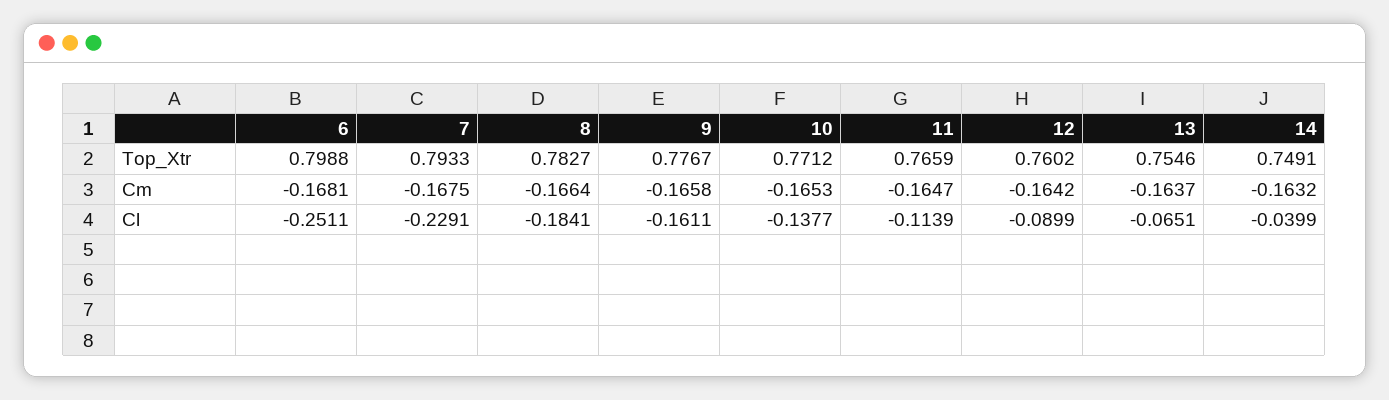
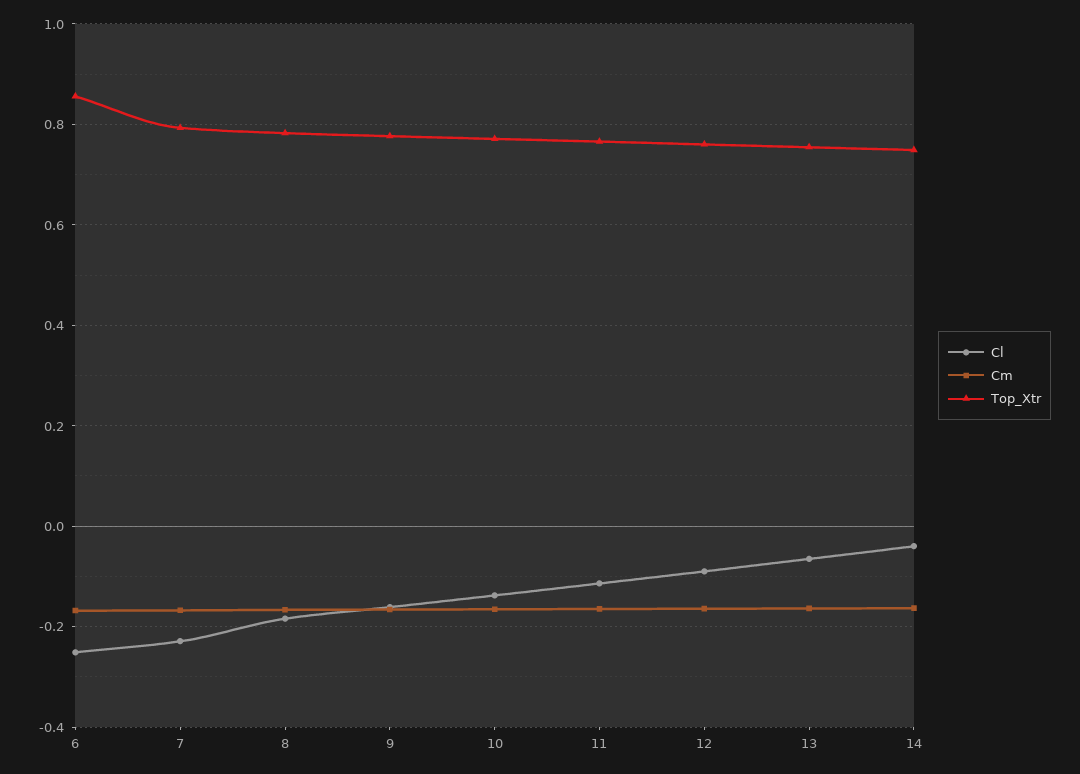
  {
    "Top_Xtr": {
-     "6": 0.7988,
+     "6": 0.86,
      "7": 0.7933,
      "8": 0.7827,
      "9": 0.7767,
      "10": 0.7712,
      "11": 0.7659,
      "12": 0.7602,
      "13": 0.7546,
      "14": 0.7491
    },
    "Cm": {
      "6": -0.1681,
      "7": -0.1675,
      "8": -0.1664,
      "9": -0.1658,
      "10": -0.1653,
      "11": -0.1647,
      "12": -0.1642,
      "13": -0.1637,
      "14": -0.1632
    },
    "Cl": {
      "6": -0.2511,
      "7": -0.2291,
      "8": -0.1841,
      "9": -0.1611,
      "10": -0.1377,
      "11": -0.1139,
      "12": -0.0899,
      "13": -0.0651,
      "14": -0.0399
    }
  }

